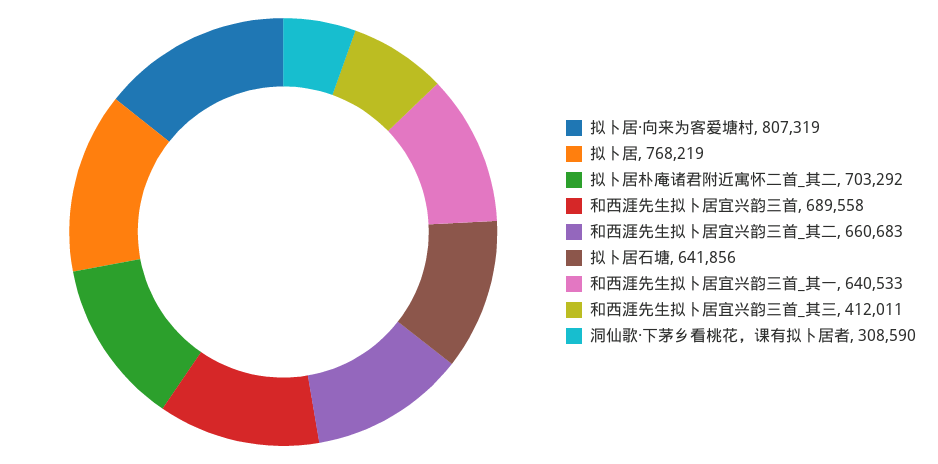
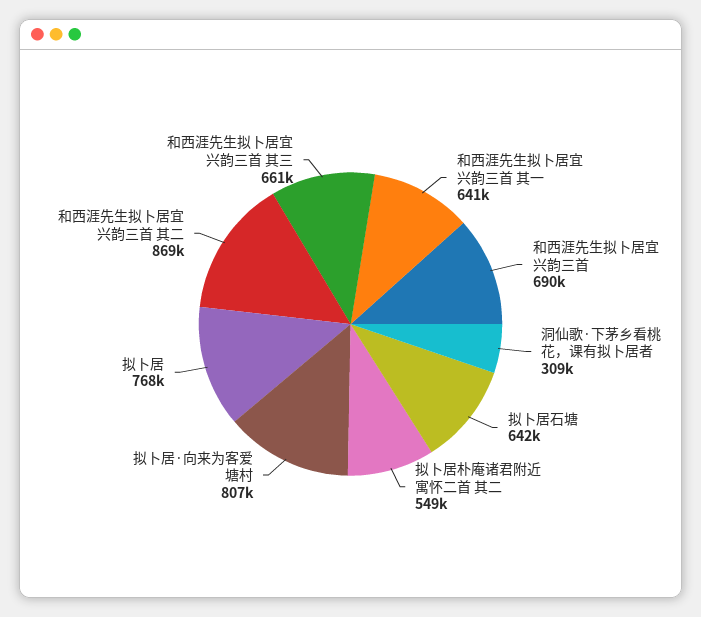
  {
    "拟卜居·向来为客爱塘村": 807319,
    "拟卜居": 768219,
-   "拟卜居朴庵诸君附近寓怀二首_其二": 703292,
+   "拟卜居朴庵诸君附近寓怀二首_其二": 549000,
    "和西涯先生拟卜居宜兴韵三首": 689558,
-   "和西涯先生拟卜居宜兴韵三首_其二": 660683,
+   "和西涯先生拟卜居宜兴韵三首_其二": 869000,
    "拟卜居石塘": 641856,
    "和西涯先生拟卜居宜兴韵三首_其一": 640533,
-   "和西涯先生拟卜居宜兴韵三首_其三": 412011,
+   "和西涯先生拟卜居宜兴韵三首_其三": 661000,
    "洞仙歌·下茅乡看桃花，课有拟卜居者": 308590
  }

